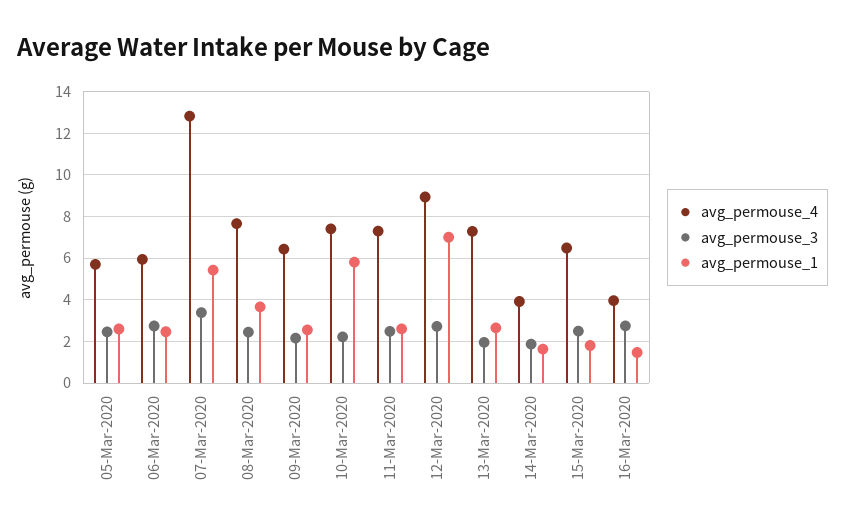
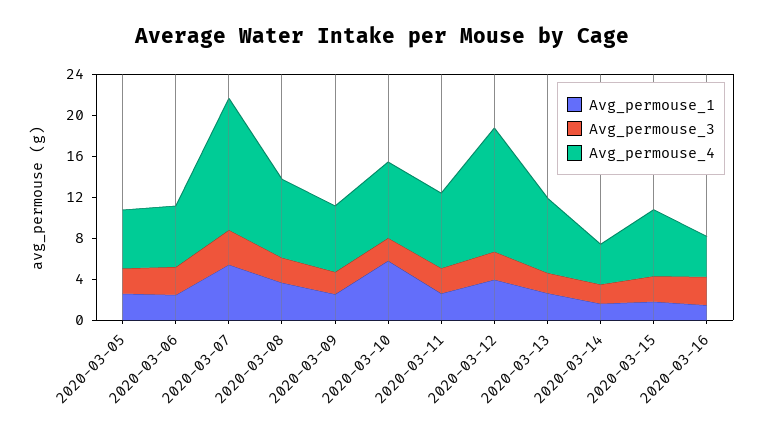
  {
    "avg_permouse_4": {
      "05-Mar-2020": 5.5,
      "06-Mar-2020": 6,
      "07-Mar-2020": 13,
      "08-Mar-2020": 7.5,
      "09-Mar-2020": 6.5,
      "10-Mar-2020": 7.5,
      "11-Mar-2020": 7.5,
-     "12-Mar-2020": 9,
+     "12-Mar-2020": 12,
      "13-Mar-2020": 7.5,
      "14-Mar-2020": 4,
      "15-Mar-2020": 6.5,
      "16-Mar-2020": 4
    },
    "avg_permouse_3": {
      "05-Mar-2020": 2.5,
      "06-Mar-2020": 2.5,
      "07-Mar-2020": 3.5,
      "08-Mar-2020": 2.5,
      "09-Mar-2020": 2,
      "10-Mar-2020": 2,
      "11-Mar-2020": 2.5,
      "12-Mar-2020": 2.5,
      "13-Mar-2020": 2,
      "14-Mar-2020": 2,
      "15-Mar-2020": 2.5,
      "16-Mar-2020": 3
    },
    "avg_permouse_1": {
      "05-Mar-2020": 2.5,
      "06-Mar-2020": 2.5,
      "07-Mar-2020": 5.5,
      "08-Mar-2020": 3.5,
      "09-Mar-2020": 2.5,
      "10-Mar-2020": 6,
      "11-Mar-2020": 2.5,
-     "12-Mar-2020": 7,
+     "12-Mar-2020": 4,
      "13-Mar-2020": 2.5,
      "14-Mar-2020": 1.5,
      "15-Mar-2020": 2,
      "16-Mar-2020": 1.5
    }
  }

